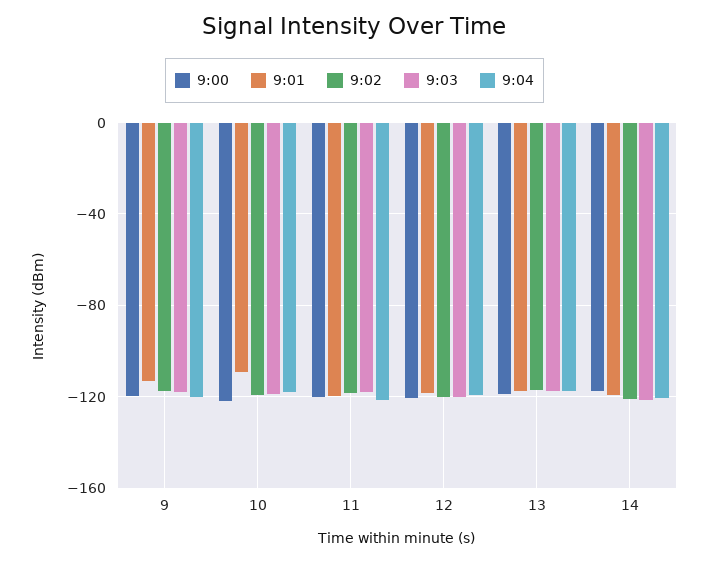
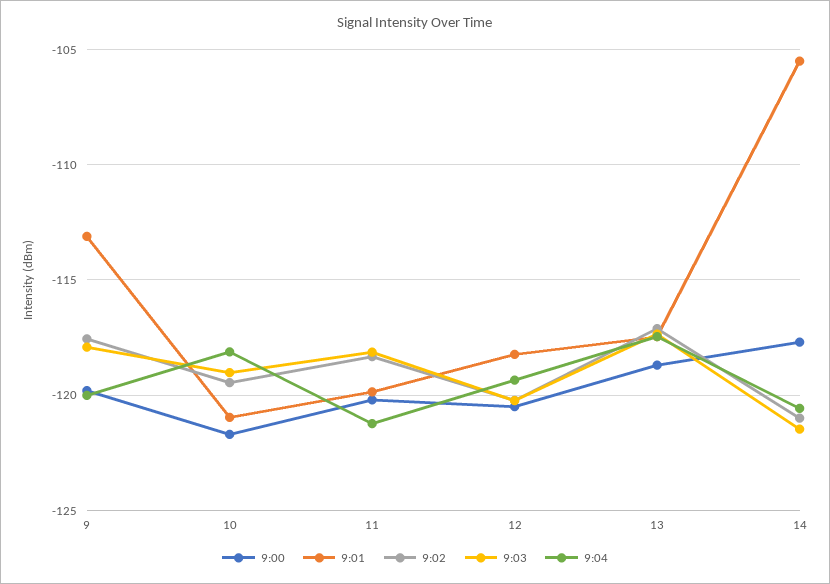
  {
    "9:00": {
      "9": -120,
      "10": -121.5,
      "11": -120,
      "12": -120.5,
      "13": -118.5,
      "14": -117.5
    },
    "9:01": {
      "9": -113,
-     "10": -110,
+     "10": -121,
      "11": -120,
      "12": -118,
      "13": -117.5,
-     "14": -120
+     "14": -105.5
    },
    "9:02": {
      "9": -117.5,
      "10": -119.5,
      "11": -118.5,
      "12": -120,
      "13": -117,
      "14": -121
    },
    "9:03": {
      "9": -118,
      "10": -119,
      "11": -118,
      "12": -120,
      "13": -117.5,
      "14": -121.5
    },
    "9:04": {
      "9": -120,
      "10": -118,
      "11": -121,
      "12": -119.5,
      "13": -117.5,
      "14": -120.5
    }
  }

